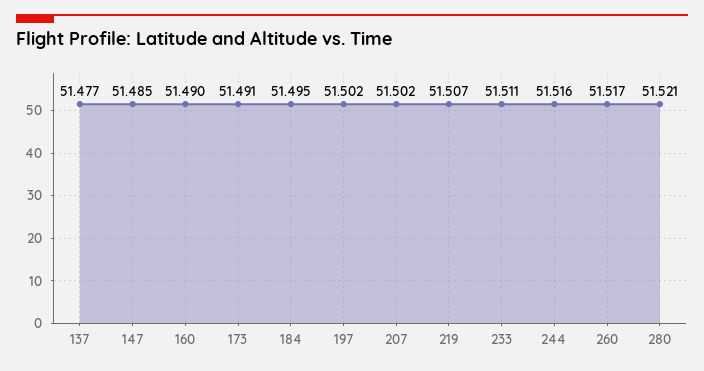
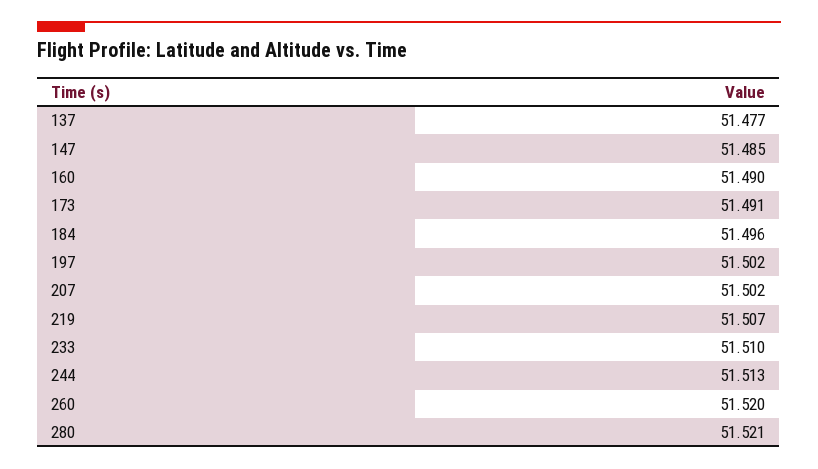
  {
    "137": 51.477,
    "147": 51.485,
    "160": 51.49,
    "173": 51.491,
-   "184": 51.495,
+   "184": 51.496,
    "197": 51.502,
    "207": 51.502,
    "219": 51.507,
-   "233": 51.511,
+   "233": 51.51,
-   "244": 51.516,
+   "244": 51.513,
-   "260": 51.517,
+   "260": 51.52,
    "280": 51.521
  }

